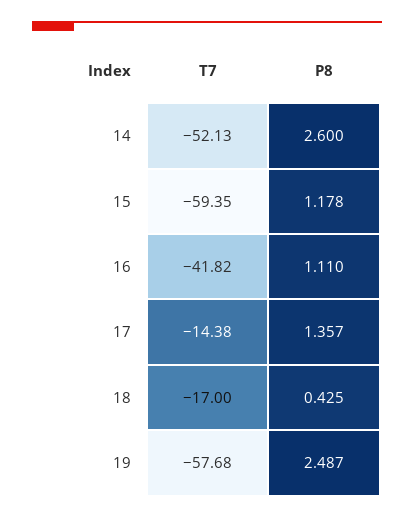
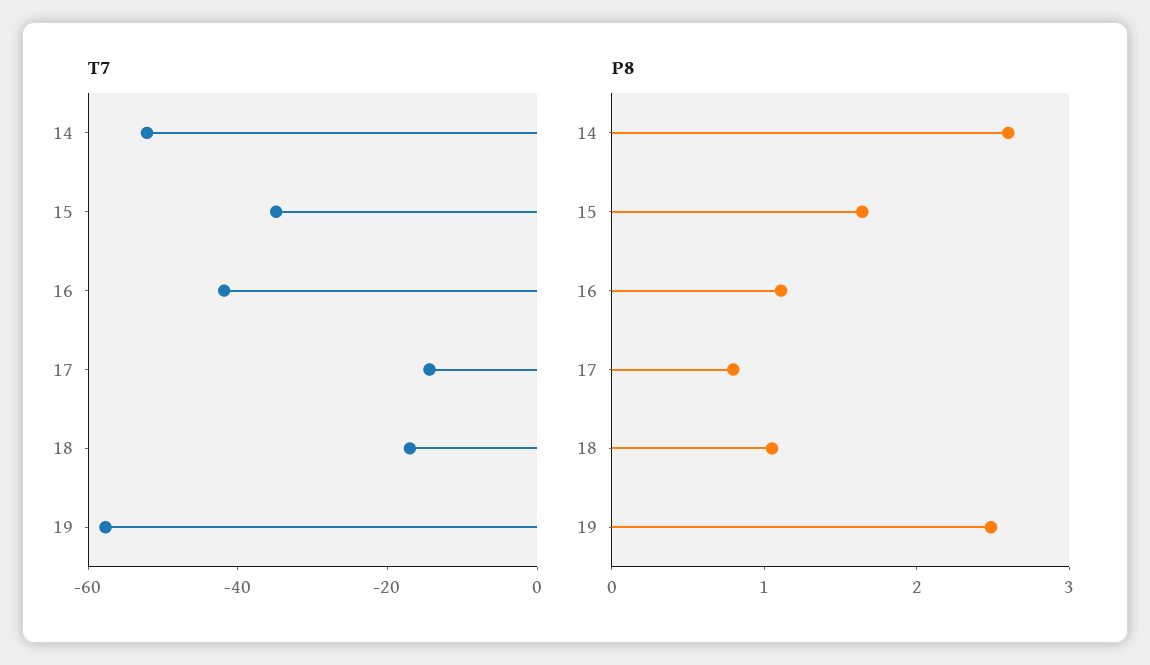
  {
    "T7": {
      "14": -52.13,
-     "15": -59.35,
+     "15": -35,
      "16": -41.82,
      "17": -14.38,
      "18": -17,
      "19": -57.68
    },
    "P8": {
      "14": 2.6,
-     "15": 1.178,
+     "15": 1.6,
      "16": 1.11,
-     "17": 1.357,
+     "17": 0.8,
-     "18": 0.425,
+     "18": 1,
      "19": 2.487
    }
  }

